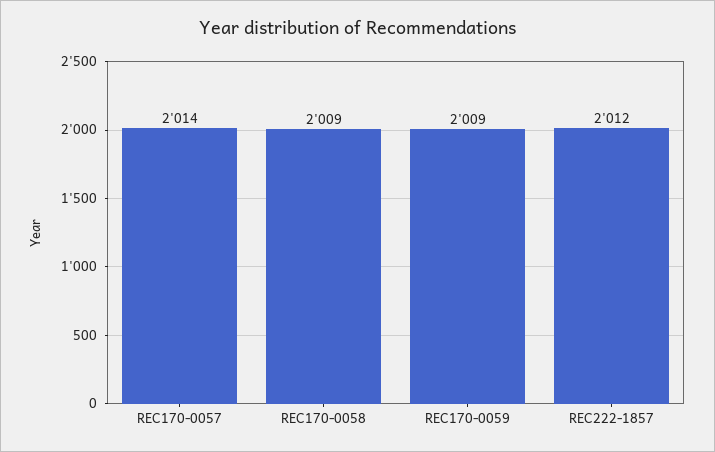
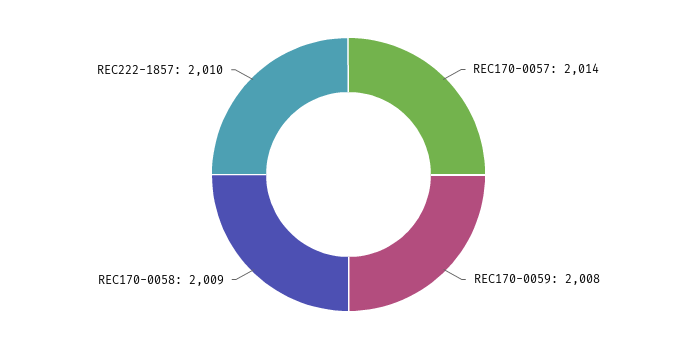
  {
    "REC170-0057": 2014,
    "REC170-0058": 2009,
-   "REC170-0059": 2009,
+   "REC170-0059": 2008,
-   "REC222-1857": 2012
+   "REC222-1857": 2010
  }

